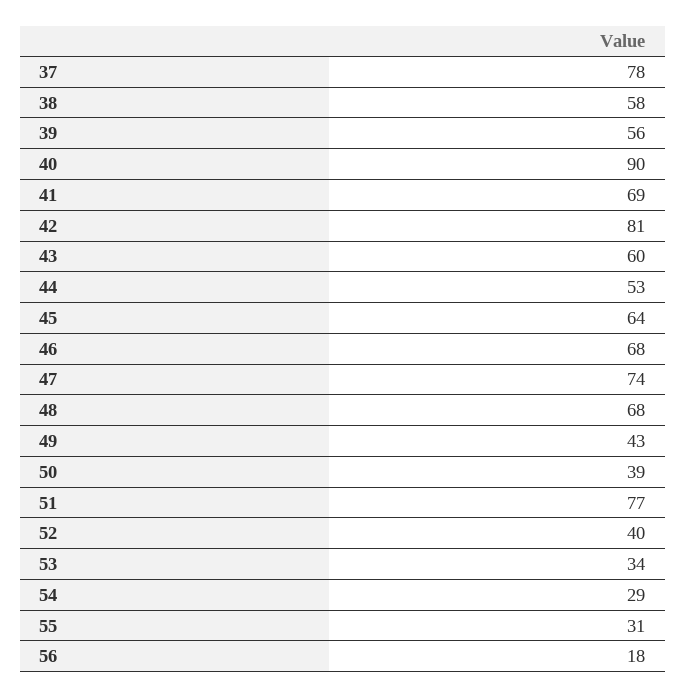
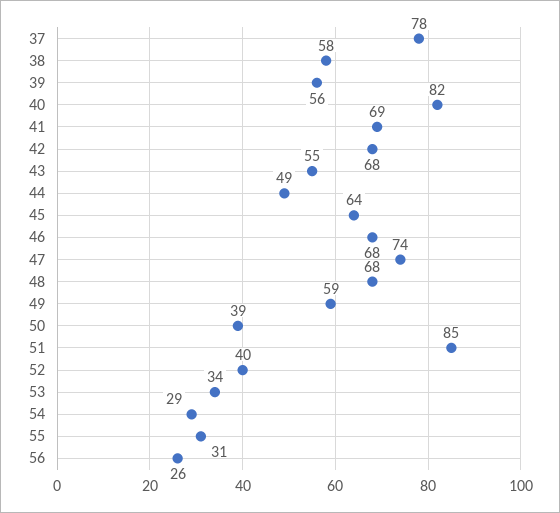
  {
    "37": 78,
    "38": 58,
    "39": 56,
-   "40": 90,
+   "40": 82,
    "41": 69,
-   "42": 81,
+   "42": 68,
-   "43": 60,
+   "43": 55,
-   "44": 53,
+   "44": 49,
    "45": 64,
    "46": 68,
    "47": 74,
    "48": 68,
-   "49": 43,
+   "49": 59,
    "50": 39,
-   "51": 77,
+   "51": 85,
    "52": 40,
    "53": 34,
    "54": 29,
    "55": 31,
-   "56": 18
+   "56": 26
  }

